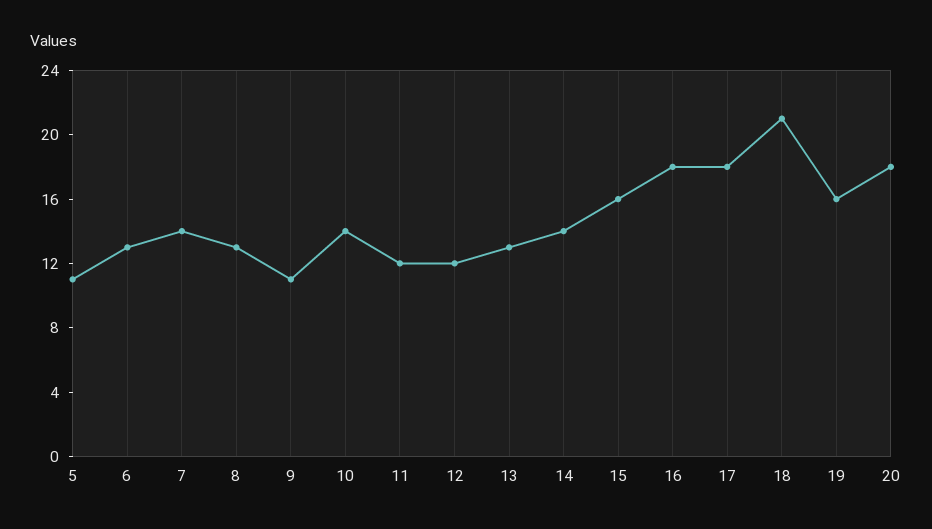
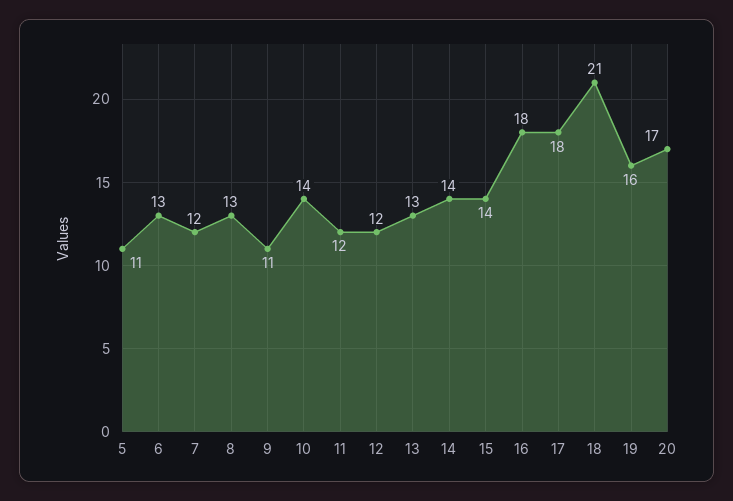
  {
    "5": 11,
    "6": 13,
-   "7": 14,
+   "7": 12,
    "8": 13,
    "9": 11,
    "10": 14,
    "11": 12,
    "12": 12,
    "13": 13,
    "14": 14,
-   "15": 16,
+   "15": 14,
    "16": 18,
    "17": 18,
    "18": 21,
    "19": 16,
-   "20": 18
+   "20": 17
  }

